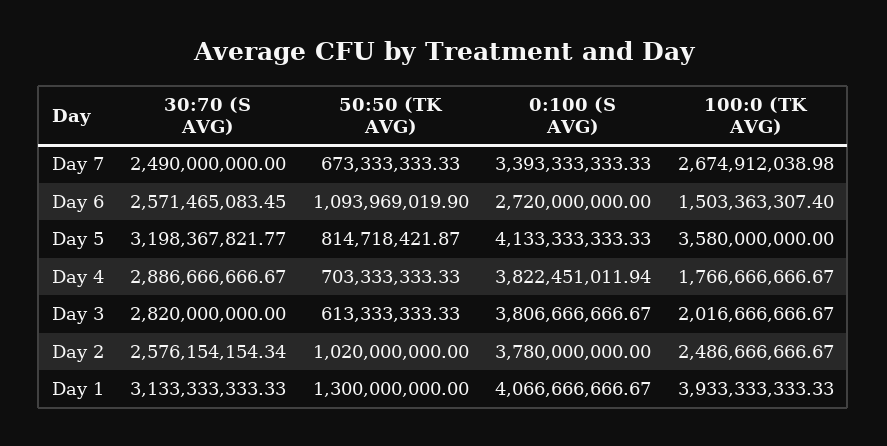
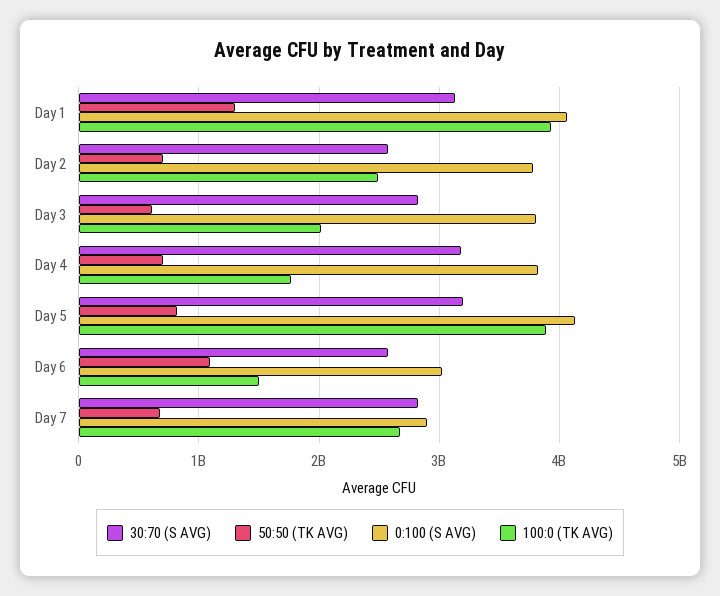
  {
    "30:70 (S AVG)": {
-     "Day 7": 2490000000,
+     "Day 7": 2800000000,
      "Day 6": 2571465083.45,
      "Day 5": 3198367821.77,
-     "Day 4": 2886666666.67,
+     "Day 4": 3200000000,
      "Day 3": 2820000000,
      "Day 2": 2576154154.34,
      "Day 1": 3133333333.33
    },
    "50:50 (TK AVG)": {
      "Day 7": 673333333.33,
      "Day 6": 1093969019.9,
      "Day 5": 814718421.87,
      "Day 4": 703333333.33,
      "Day 3": 613333333.33,
-     "Day 2": 1020000000,
+     "Day 2": 700000000,
      "Day 1": 1300000000
    },
    "0:100 (S AVG)": {
-     "Day 7": 3393333333.33,
+     "Day 7": 2900000000,
-     "Day 6": 2720000000,
+     "Day 6": 3000000000,
      "Day 5": 4133333333.33,
      "Day 4": 3822451011.94,
      "Day 3": 3806666666.67,
      "Day 2": 3780000000,
      "Day 1": 4066666666.67
    },
    "100:0 (TK AVG)": {
      "Day 7": 2674912038.98,
      "Day 6": 1503363307.4,
-     "Day 5": 3580000000,
+     "Day 5": 3900000000,
      "Day 4": 1766666666.67,
      "Day 3": 2016666666.67,
      "Day 2": 2486666666.67,
      "Day 1": 3933333333.33
    }
  }

